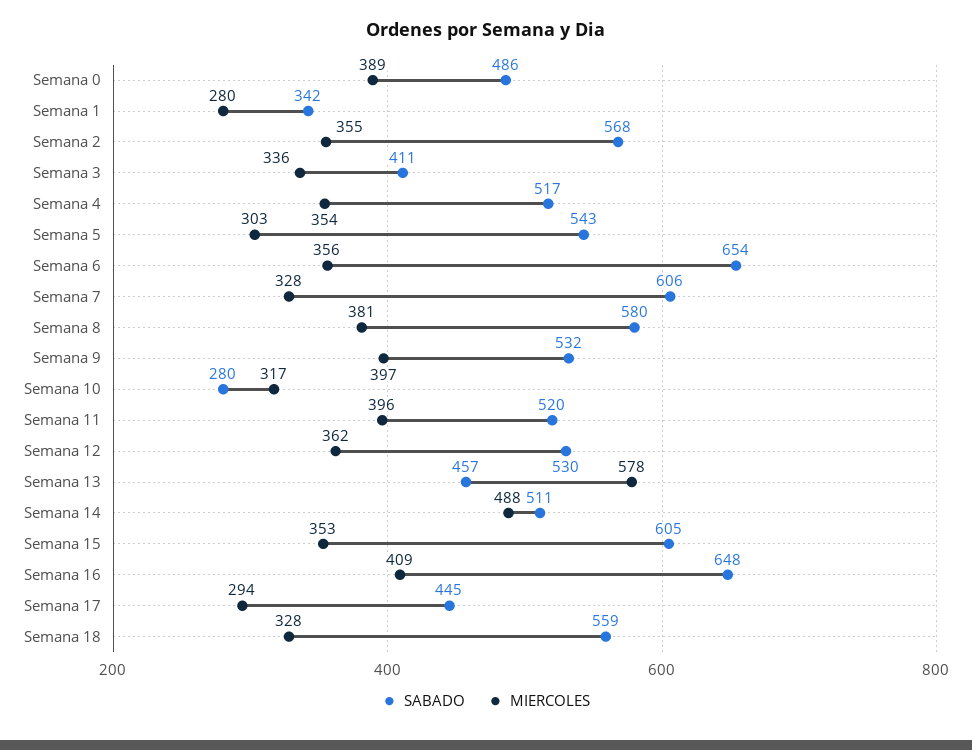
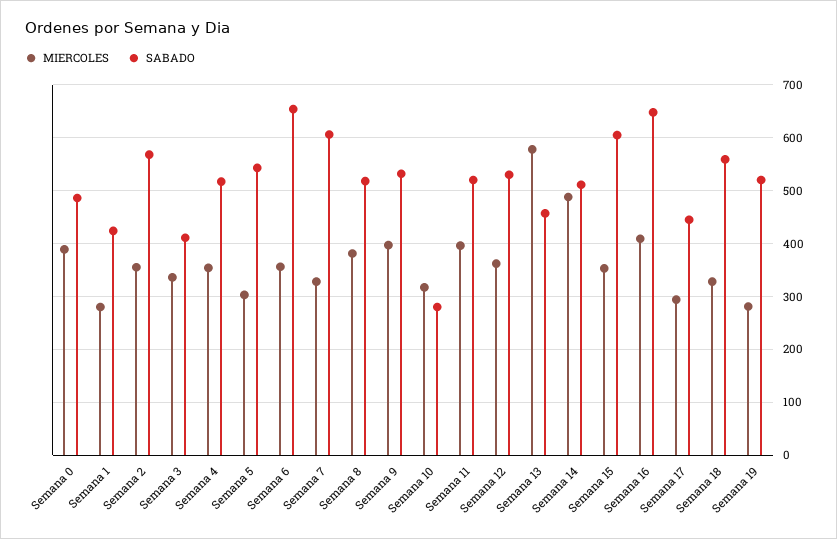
  {
    "SABADO": {
      "Semana 0": 486,
-     "Semana 1": 342,
+     "Semana 1": 420,
      "Semana 2": 568,
      "Semana 3": 411,
      "Semana 4": 517,
      "Semana 5": 543,
      "Semana 6": 654,
      "Semana 7": 606,
-     "Semana 8": 580,
+     "Semana 8": 520,
      "Semana 9": 532,
      "Semana 10": 280,
      "Semana 11": 520,
      "Semana 12": 530,
      "Semana 13": 457,
      "Semana 14": 511,
      "Semana 15": 605,
      "Semana 16": 648,
      "Semana 17": 445,
-     "Semana 18": 559
+     "Semana 18": 559,
+     "Semana 19": 520
    },
    "MIERCOLES": {
      "Semana 0": 389,
      "Semana 1": 280,
      "Semana 2": 355,
      "Semana 3": 336,
      "Semana 4": 354,
      "Semana 5": 303,
      "Semana 6": 356,
      "Semana 7": 328,
      "Semana 8": 381,
      "Semana 9": 397,
      "Semana 10": 317,
      "Semana 11": 396,
      "Semana 12": 362,
      "Semana 13": 578,
      "Semana 14": 488,
      "Semana 15": 353,
      "Semana 16": 409,
      "Semana 17": 294,
-     "Semana 18": 328
+     "Semana 18": 328,
+     "Semana 19": 280
    }
  }

